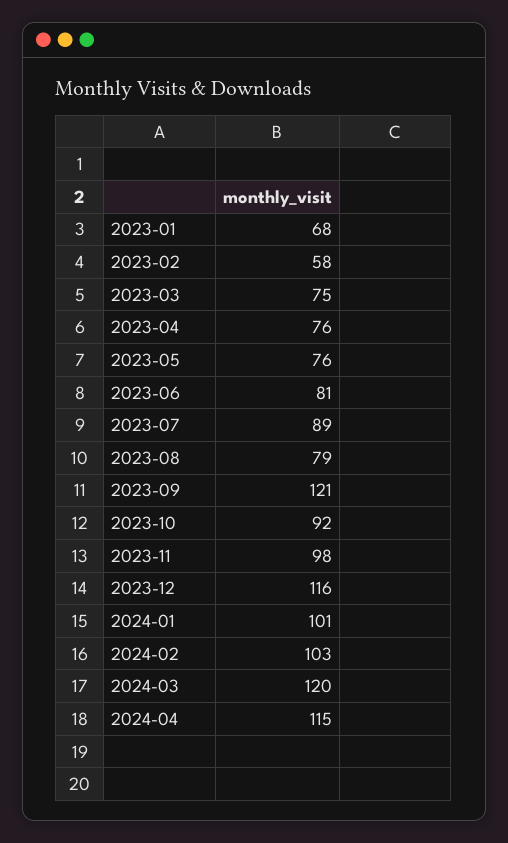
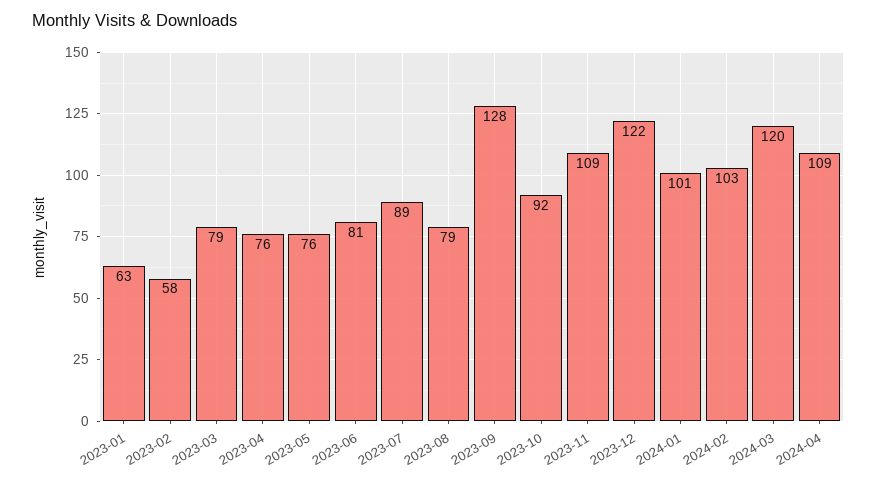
  {
-   "2023-01": 68,
+   "2023-01": 63,
    "2023-02": 58,
-   "2023-03": 75,
+   "2023-03": 79,
    "2023-04": 76,
    "2023-05": 76,
    "2023-06": 81,
    "2023-07": 89,
    "2023-08": 79,
-   "2023-09": 121,
+   "2023-09": 128,
    "2023-10": 92,
-   "2023-11": 98,
+   "2023-11": 109,
-   "2023-12": 116,
+   "2023-12": 122,
    "2024-01": 101,
    "2024-02": 103,
    "2024-03": 120,
-   "2024-04": 115
+   "2024-04": 109
  }

